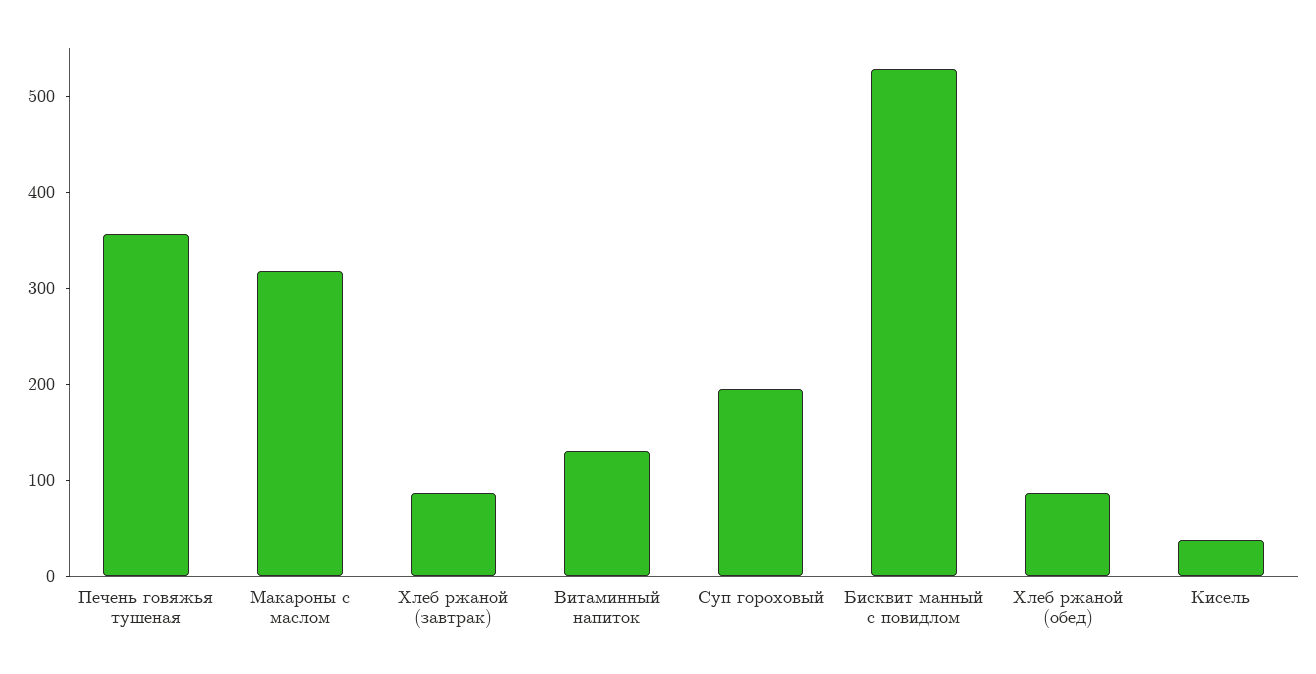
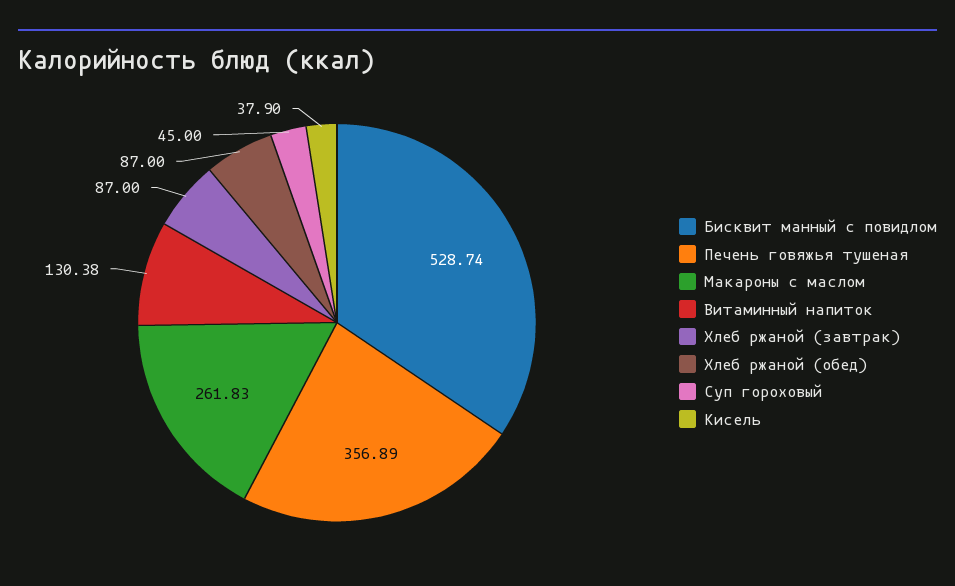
  {
    "Печень говяжья тушеная": 356.89,
-   "Макароны с маслом": 320,
+   "Макароны с маслом": 261.83,
    "Хлеб ржаной (завтрак)": 87,
    "Витаминный напиток": 130.38,
-   "Суп гороховый": 200,
+   "Суп гороховый": 45,
    "Бисквит манный с повидлом": 528.74,
    "Хлеб ржаной (обед)": 87,
    "Кисель": 37.9
  }

